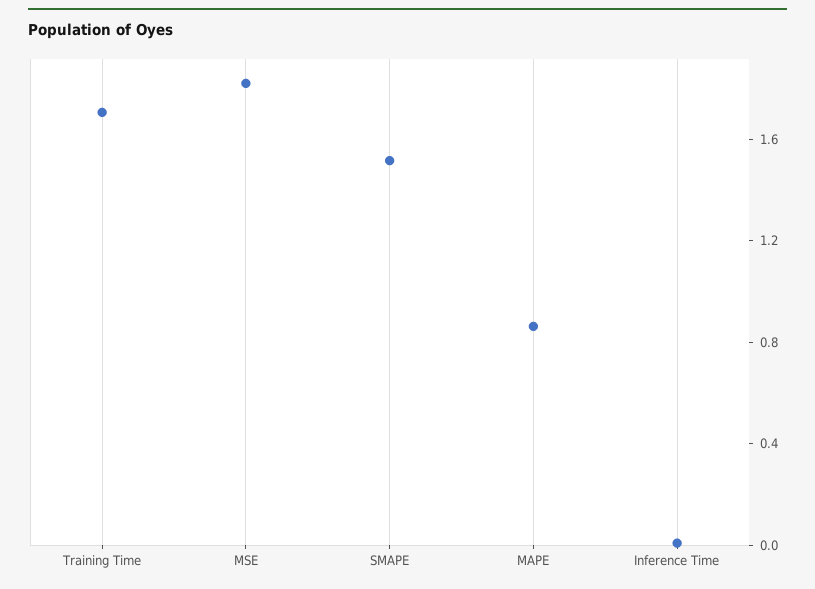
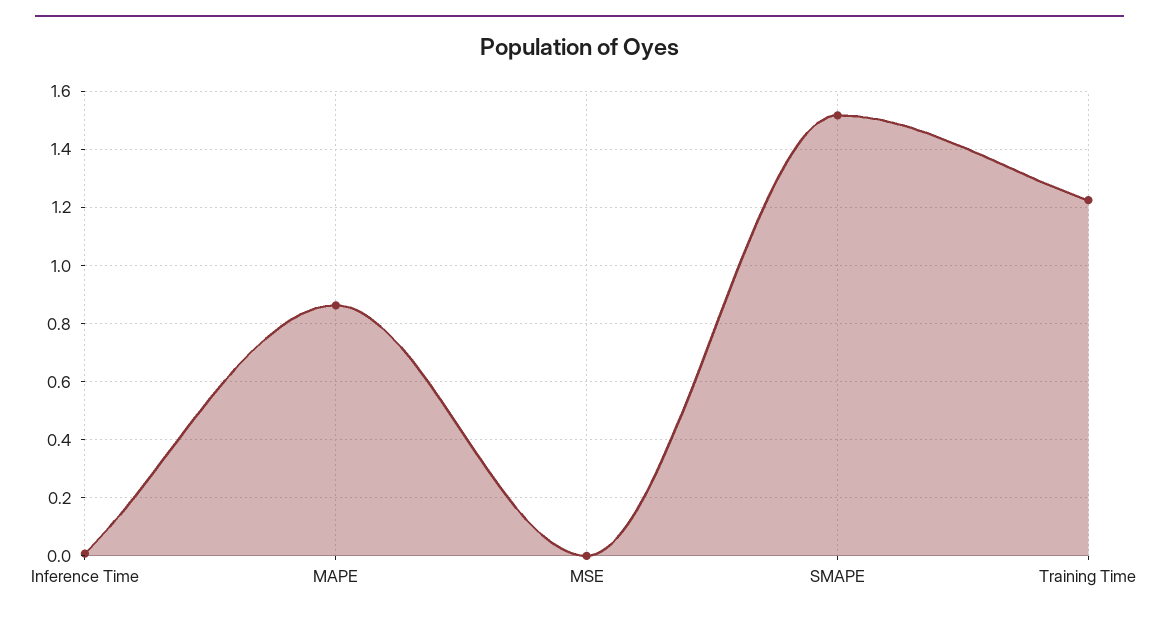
  {
-   "Training Time": 1.7,
+   "Training Time": 1.225,
-   "MSE": 1.8,
+   "MSE": 0,
    "SMAPE": 1.525,
    "MAPE": 0.875,
    "Inference Time": 0
  }

